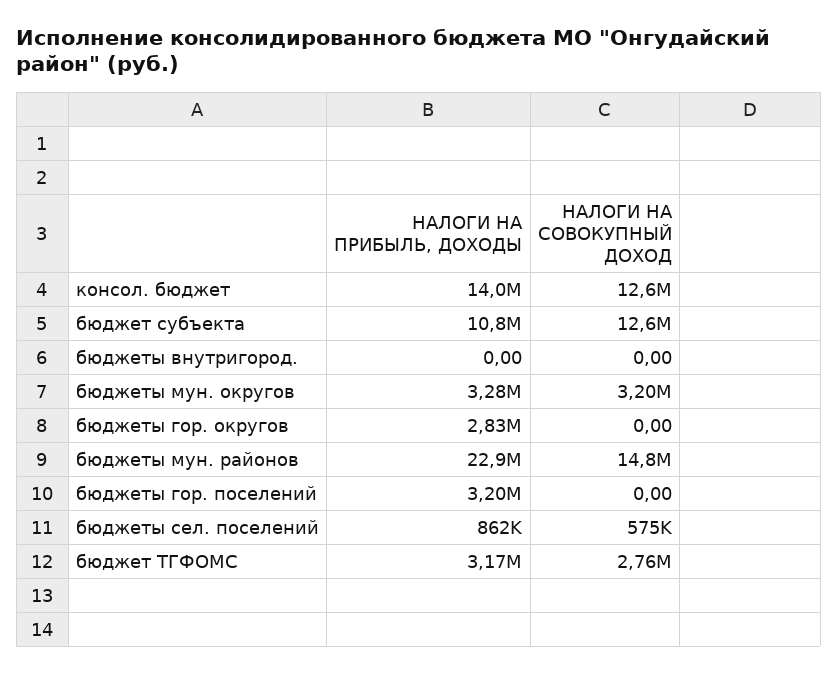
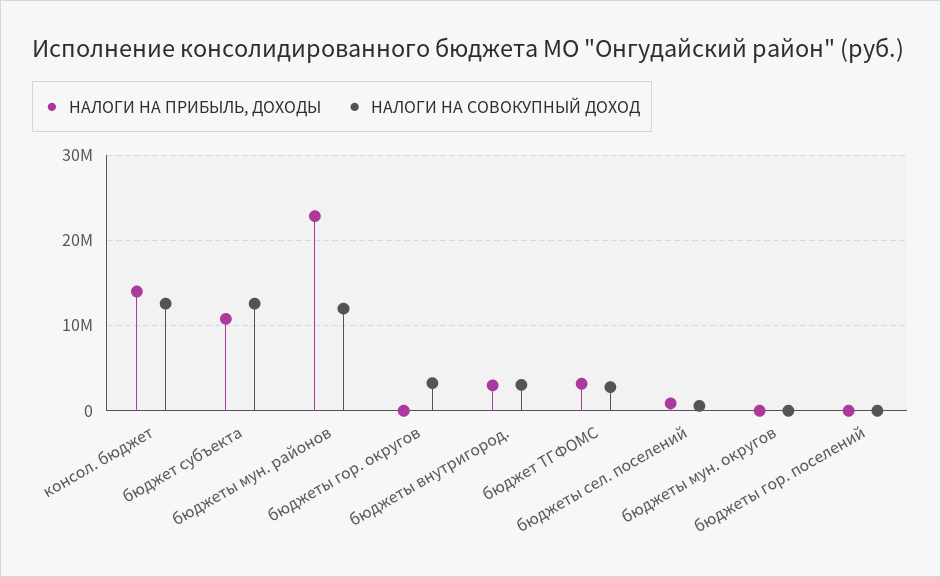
  {
    "НАЛОГИ НА ПРИБЫЛЬ, ДОХОДЫ": {
      "консол. бюджет": 14000000,
      "бюджет субъекта": 10800000,
-     "бюджеты внутригород.": 0,
+     "бюджеты внутригород.": 3000000,
-     "бюджеты мун. округов": 3280000,
+     "бюджеты мун. округов": 0,
-     "бюджеты гор. округов": 2830000,
+     "бюджеты гор. округов": 0,
      "бюджеты мун. районов": 22900000,
-     "бюджеты гор. поселений": 3200000,
+     "бюджеты гор. поселений": 0,
      "бюджеты сел. поселений": 862000,
      "бюджет ТГФОМС": 3170000
    },
    "НАЛОГИ НА СОВОКУПНЫЙ ДОХОД": {
      "консол. бюджет": 12600000,
      "бюджет субъекта": 12600000,
-     "бюджеты внутригород.": 0,
+     "бюджеты внутригород.": 3000000,
-     "бюджеты мун. округов": 3200000,
+     "бюджеты мун. округов": 0,
-     "бюджеты гор. округов": 0,
+     "бюджеты гор. округов": 3000000,
-     "бюджеты мун. районов": 14800000,
+     "бюджеты мун. районов": 12000000,
      "бюджеты гор. поселений": 0,
      "бюджеты сел. поселений": 575000,
      "бюджет ТГФОМС": 2760000
    }
  }

